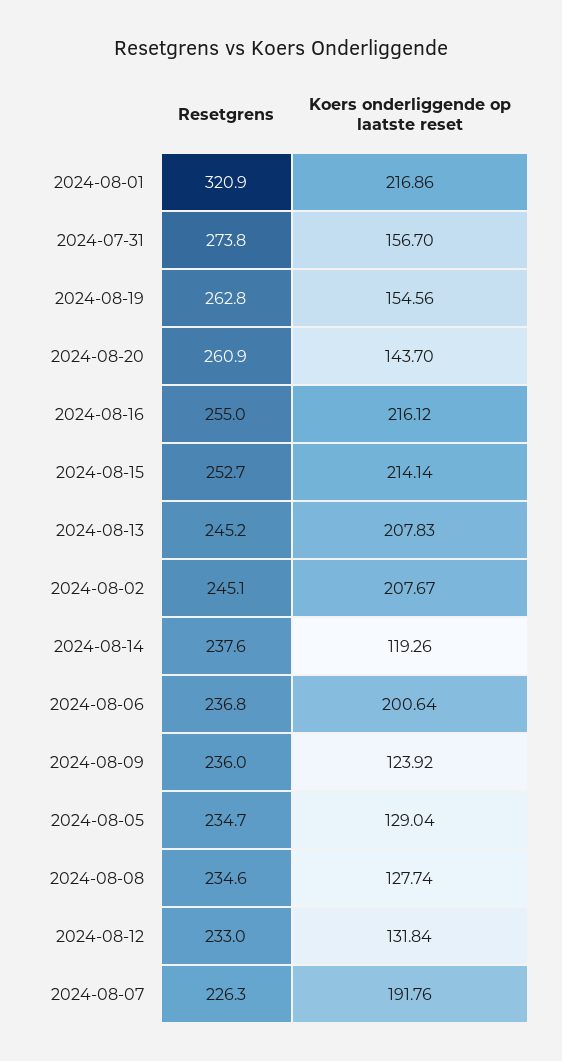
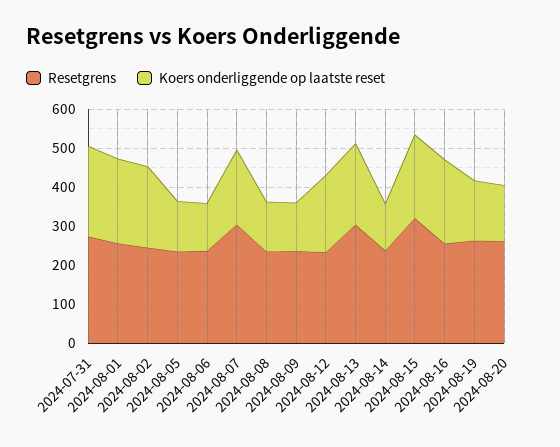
  {
    "Resetgrens": {
-     "2024-08-01": 320.9,
+     "2024-08-01": 250,
      "2024-07-31": 273.8,
      "2024-08-19": 262.8,
      "2024-08-20": 260.9,
      "2024-08-16": 255,
-     "2024-08-15": 252.7,
+     "2024-08-15": 325,
-     "2024-08-13": 245.2,
+     "2024-08-13": 300,
      "2024-08-02": 245.1,
      "2024-08-14": 237.6,
      "2024-08-06": 236.8,
      "2024-08-09": 236,
      "2024-08-05": 234.7,
      "2024-08-08": 234.6,
      "2024-08-12": 233,
-     "2024-08-07": 226.3
+     "2024-08-07": 300
    },
    "Koers onderliggende op laatste reset": {
      "2024-08-01": 216.86,
-     "2024-07-31": 156.7,
+     "2024-07-31": 225,
      "2024-08-19": 154.56,
      "2024-08-20": 143.7,
      "2024-08-16": 216.12,
      "2024-08-15": 214.14,
      "2024-08-13": 207.83,
      "2024-08-02": 207.67,
      "2024-08-14": 119.26,
-     "2024-08-06": 200.64,
+     "2024-08-06": 125,
      "2024-08-09": 123.92,
      "2024-08-05": 129.04,
      "2024-08-08": 127.74,
-     "2024-08-12": 131.84,
+     "2024-08-12": 200,
      "2024-08-07": 191.76
    }
  }

